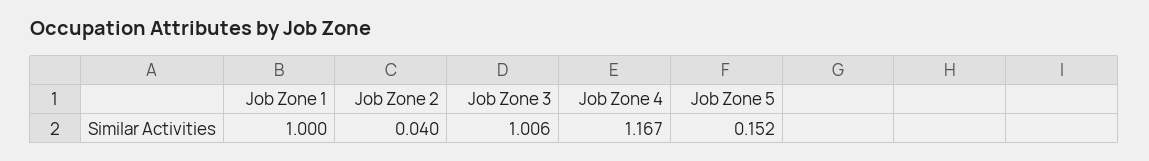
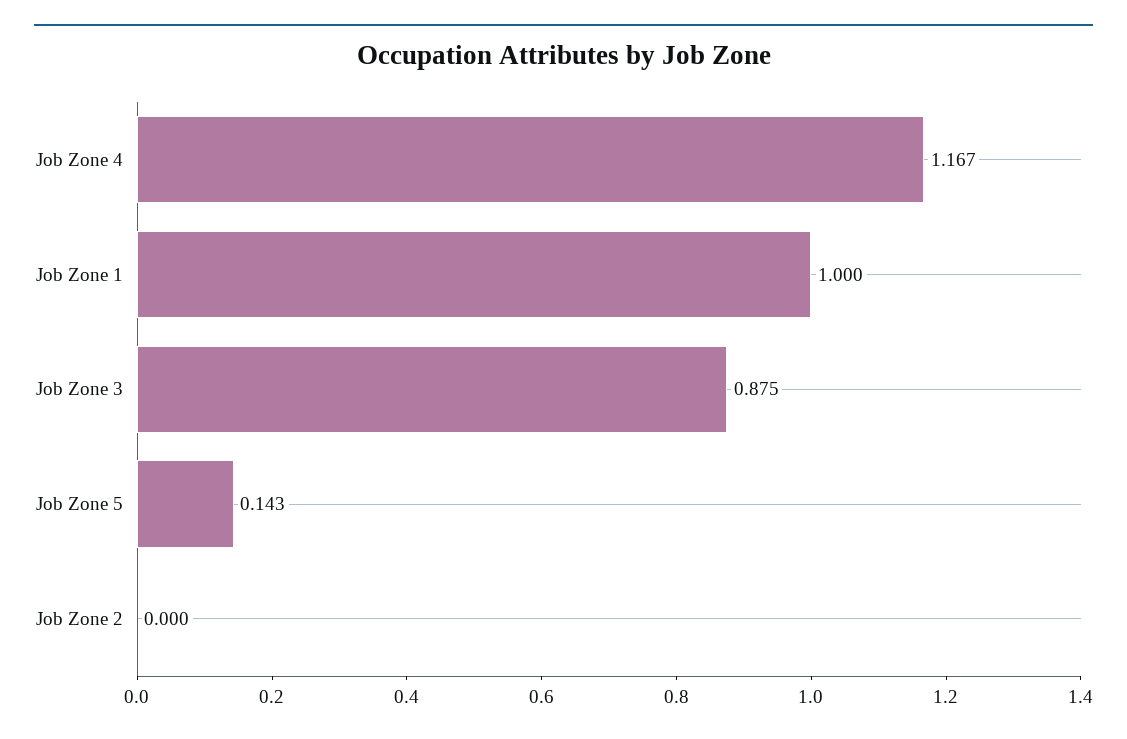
  {
    "Job Zone 1": 1,
-   "Job Zone 2": 0.04,
+   "Job Zone 2": 0,
-   "Job Zone 3": 1.006,
+   "Job Zone 3": 0.875,
    "Job Zone 4": 1.167,
-   "Job Zone 5": 0.152
+   "Job Zone 5": 0.143
  }

